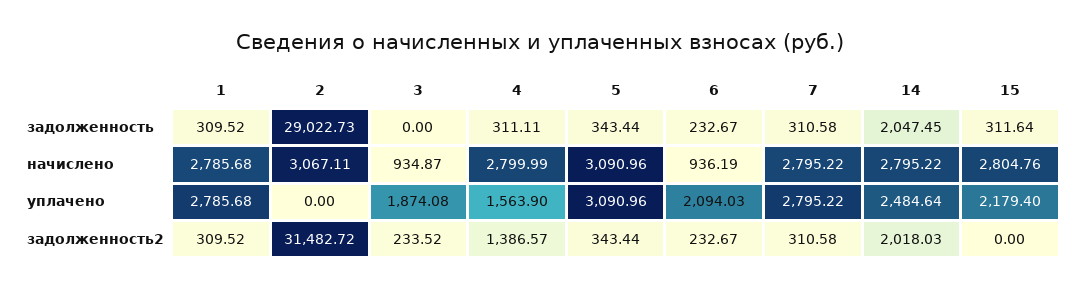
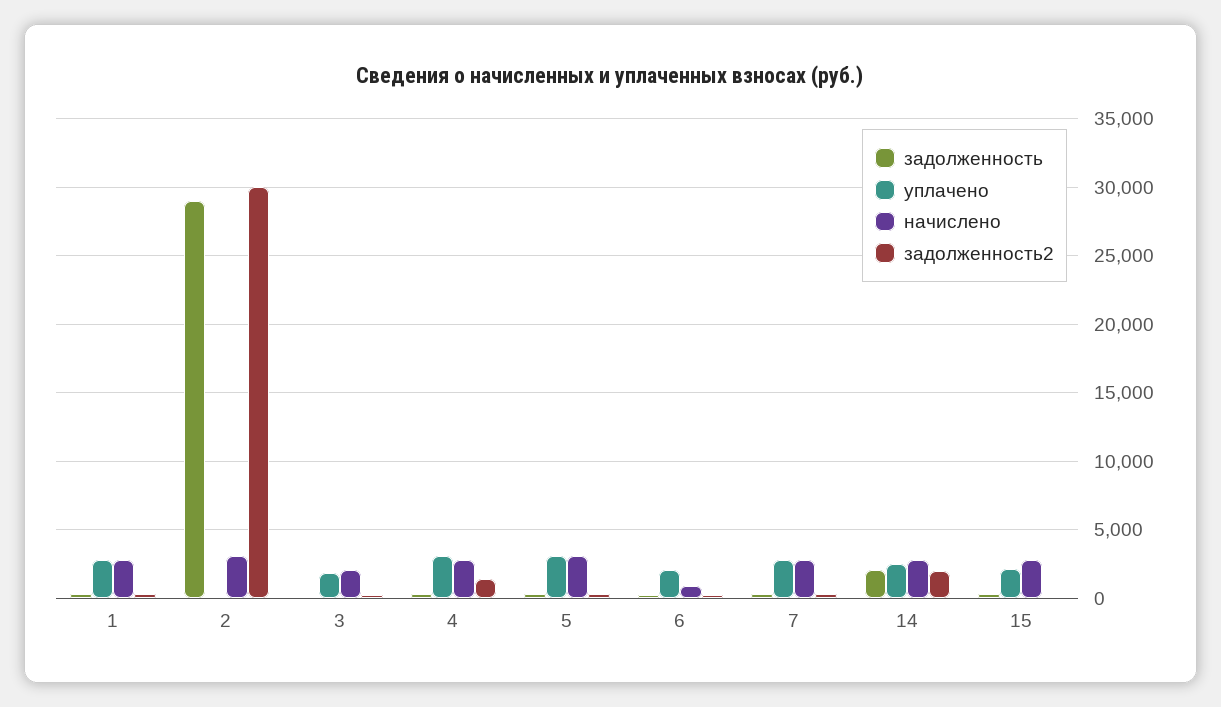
  {
    "задолженность": {
      "1": 309.52,
      "2": 29022.73,
      "3": 0,
      "4": 311.11,
      "5": 343.44,
      "6": 232.67,
      "7": 310.58,
      "14": 2047.45,
      "15": 311.64
    },
    "начислено": {
      "1": 2785.68,
      "2": 3067.11,
-     "3": 934.87,
+     "3": 2000,
      "4": 2799.99,
      "5": 3090.96,
      "6": 936.19,
      "7": 2795.22,
      "14": 2795.22,
      "15": 2804.76
    },
    "уплачено": {
      "1": 2785.68,
      "2": 0,
      "3": 1874.08,
-     "4": 1563.9,
+     "4": 3000,
      "5": 3090.96,
      "6": 2094.03,
      "7": 2795.22,
      "14": 2484.64,
      "15": 2179.4
    },
    "задолженность2": {
      "1": 309.52,
-     "2": 31482.72,
+     "2": 30000,
      "3": 233.52,
      "4": 1386.57,
      "5": 343.44,
      "6": 232.67,
      "7": 310.58,
      "14": 2018.03,
      "15": 0
    }
  }

